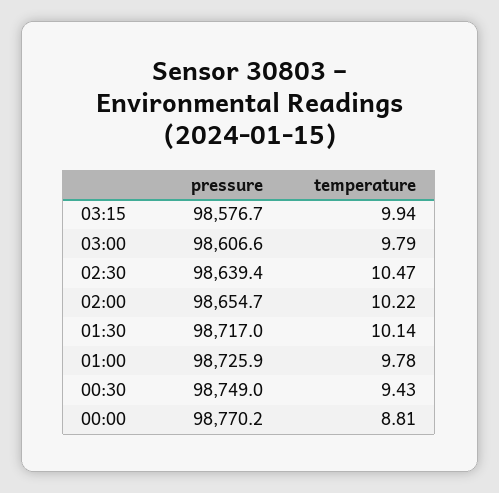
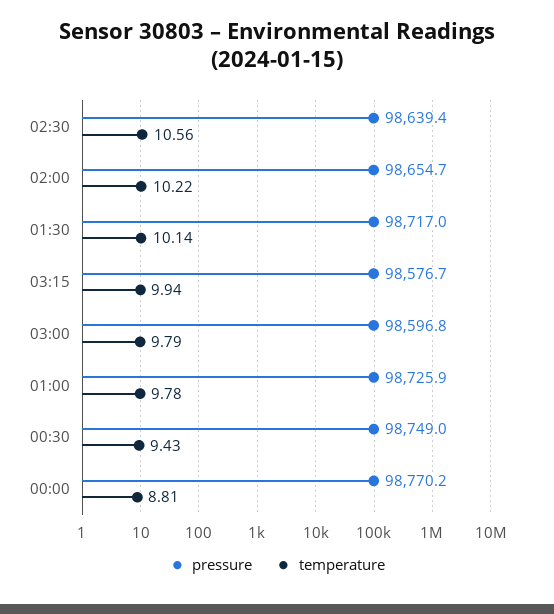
  {
    "pressure": {
      "03:15": 98576.7,
-     "03:00": 98606.6,
+     "03:00": 98596.8,
      "02:30": 98639.4,
      "02:00": 98654.7,
      "01:30": 98717,
      "01:00": 98725.9,
      "00:30": 98749,
      "00:00": 98770.2
    },
    "temperature": {
      "03:15": 9.94,
      "03:00": 9.79,
-     "02:30": 10.47,
+     "02:30": 10.56,
      "02:00": 10.22,
      "01:30": 10.14,
      "01:00": 9.78,
      "00:30": 9.43,
      "00:00": 8.81
    }
  }

